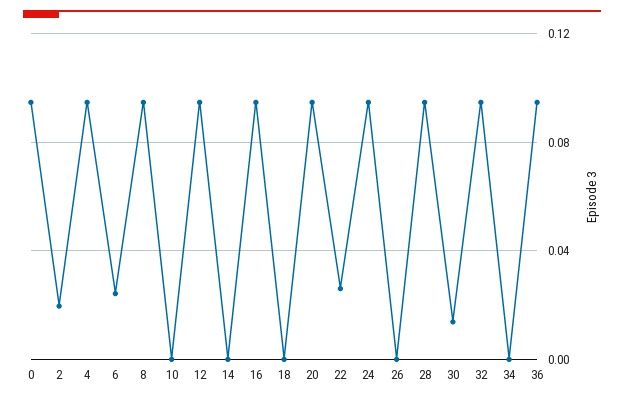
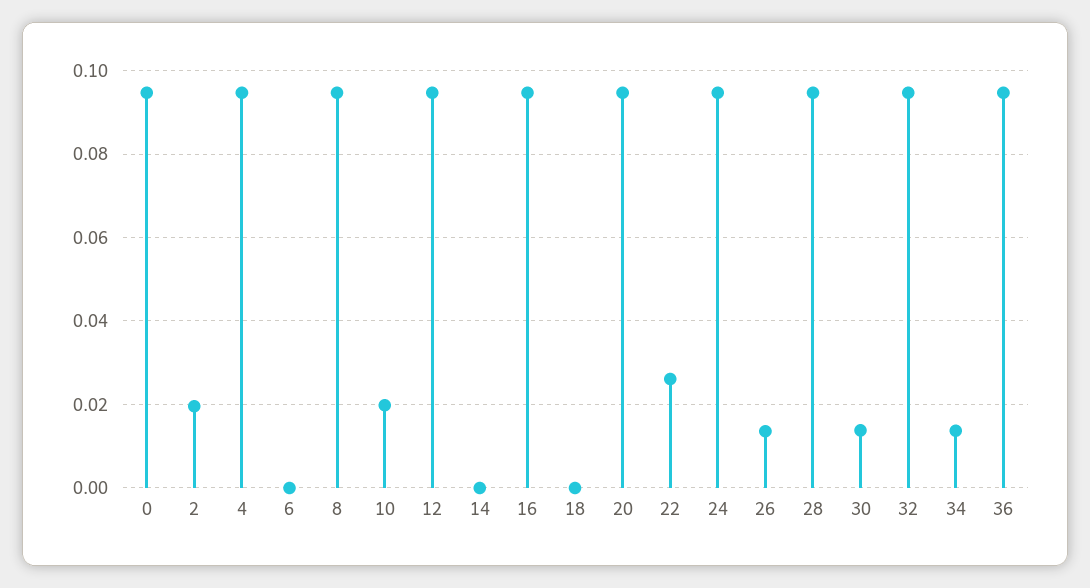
  {
    "0": 0.094,
    "2": 0.02,
    "4": 0.094,
-   "6": 0.025,
+   "6": 0,
    "8": 0.094,
-   "10": 0,
+   "10": 0.02,
    "12": 0.094,
    "14": 0,
    "16": 0.094,
    "18": 0,
    "20": 0.094,
    "22": 0.026,
    "24": 0.094,
-   "26": 0,
+   "26": 0.014,
    "28": 0.094,
    "30": 0.014,
    "32": 0.094,
-   "34": 0,
+   "34": 0.014,
    "36": 0.094
  }

